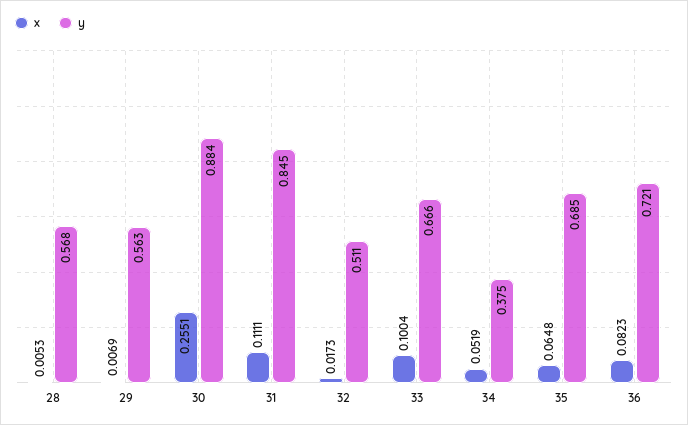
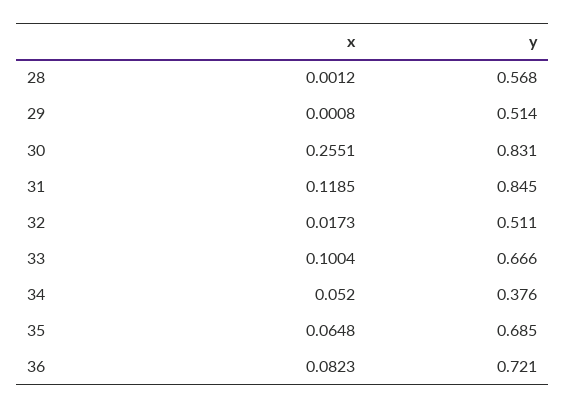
  {
    "x": {
-     "28": 0.0053,
+     "28": 0.0012,
-     "29": 0.0069,
+     "29": 0.0008,
      "30": 0.2551,
-     "31": 0.1111,
+     "31": 0.1185,
      "32": 0.0173,
      "33": 0.1004,
-     "34": 0.0519,
+     "34": 0.052,
      "35": 0.0648,
      "36": 0.0823
    },
    "y": {
      "28": 0.568,
-     "29": 0.563,
+     "29": 0.514,
-     "30": 0.884,
+     "30": 0.831,
      "31": 0.845,
      "32": 0.511,
      "33": 0.666,
-     "34": 0.375,
+     "34": 0.376,
      "35": 0.685,
      "36": 0.721
    }
  }

